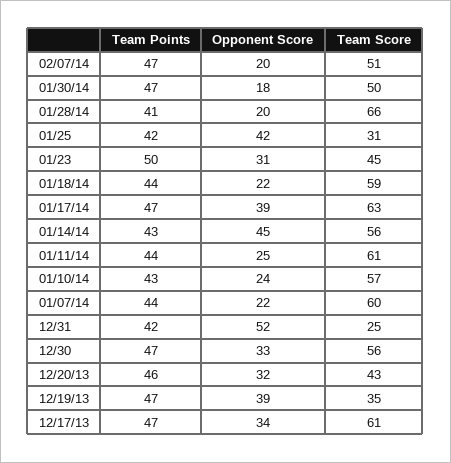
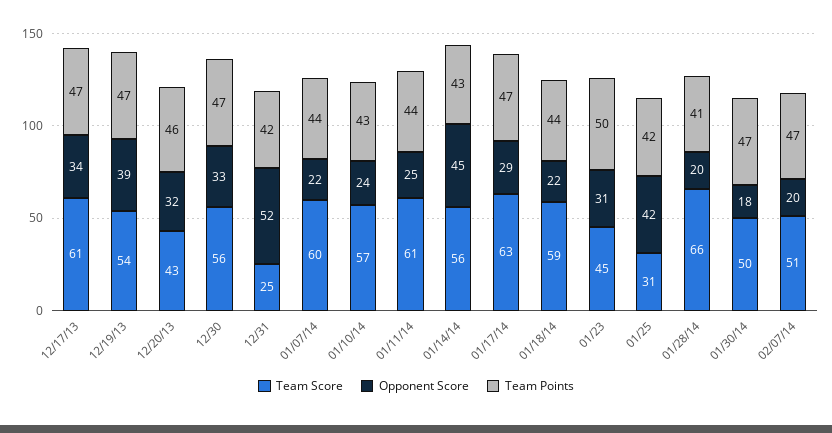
  {
    "Team Points": {
      "02/07/14": 47,
      "01/30/14": 47,
      "01/28/14": 41,
      "01/25": 42,
      "01/23": 50,
      "01/18/14": 44,
      "01/17/14": 47,
      "01/14/14": 43,
      "01/11/14": 44,
      "01/10/14": 43,
      "01/07/14": 44,
      "12/31": 42,
      "12/30": 47,
      "12/20/13": 46,
      "12/19/13": 47,
      "12/17/13": 47
    },
    "Opponent Score": {
      "02/07/14": 20,
      "01/30/14": 18,
      "01/28/14": 20,
      "01/25": 42,
      "01/23": 31,
      "01/18/14": 22,
-     "01/17/14": 39,
+     "01/17/14": 29,
      "01/14/14": 45,
      "01/11/14": 25,
      "01/10/14": 24,
      "01/07/14": 22,
      "12/31": 52,
      "12/30": 33,
      "12/20/13": 32,
      "12/19/13": 39,
      "12/17/13": 34
    },
    "Team Score": {
      "02/07/14": 51,
      "01/30/14": 50,
      "01/28/14": 66,
      "01/25": 31,
      "01/23": 45,
      "01/18/14": 59,
      "01/17/14": 63,
      "01/14/14": 56,
      "01/11/14": 61,
      "01/10/14": 57,
      "01/07/14": 60,
      "12/31": 25,
      "12/30": 56,
      "12/20/13": 43,
-     "12/19/13": 35,
+     "12/19/13": 54,
      "12/17/13": 61
    }
  }

